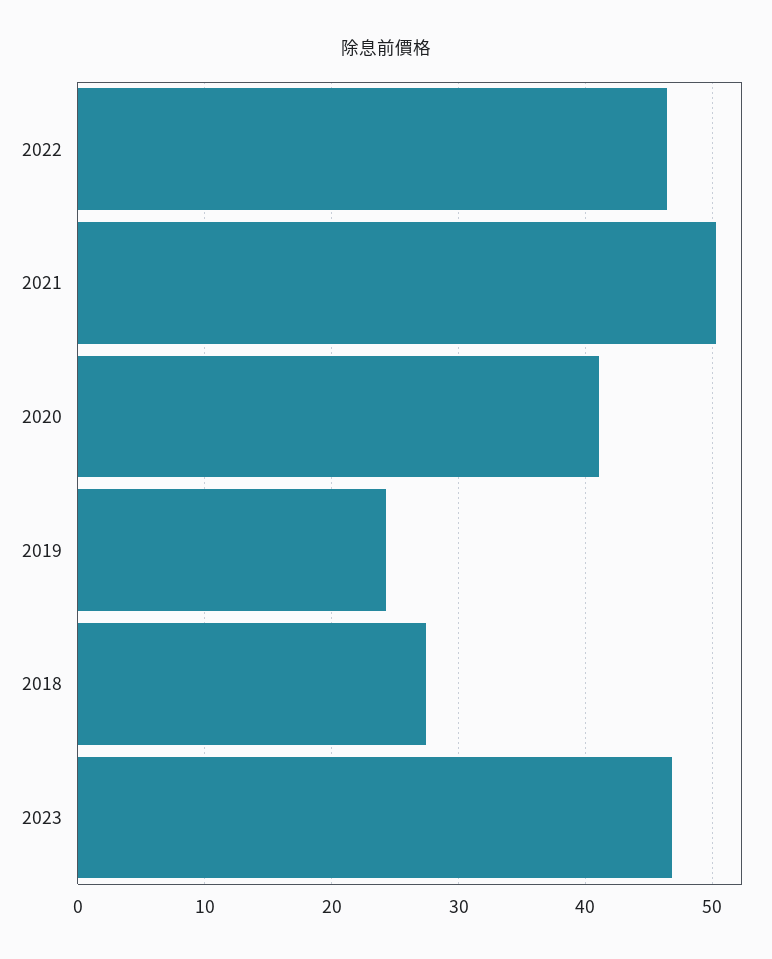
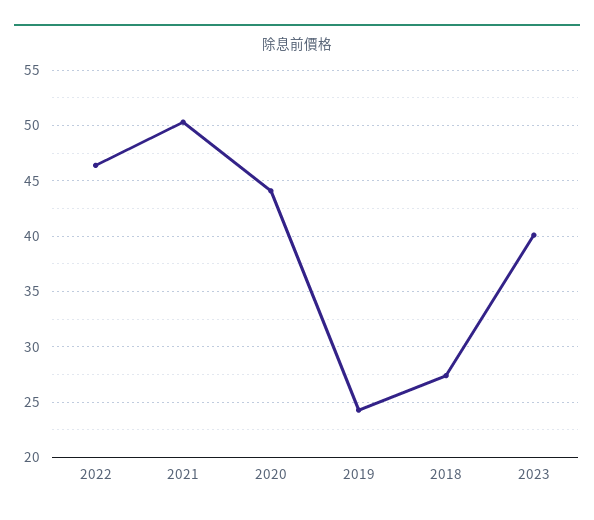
  {
    "2022": 46,
    "2021": 50,
-   "2020": 41,
+   "2020": 44,
    "2019": 24,
    "2018": 27,
-   "2023": 47
+   "2023": 40
  }

